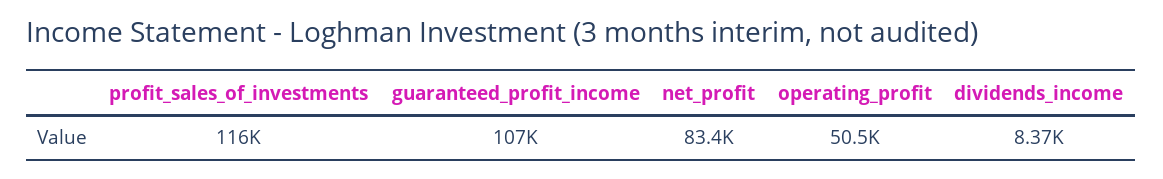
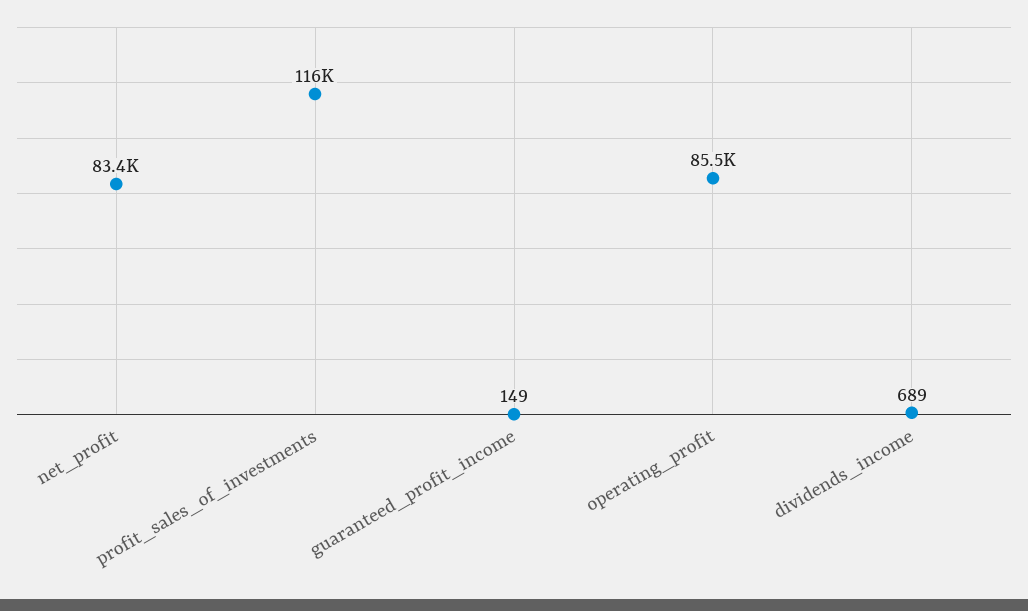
  {
    "profit_sales_of_investments": 116000,
-   "guaranteed_profit_income": 107000,
+   "guaranteed_profit_income": 149,
    "net_profit": 83400,
-   "operating_profit": 50500,
+   "operating_profit": 85500,
-   "dividends_income": 8370
+   "dividends_income": 689
  }

